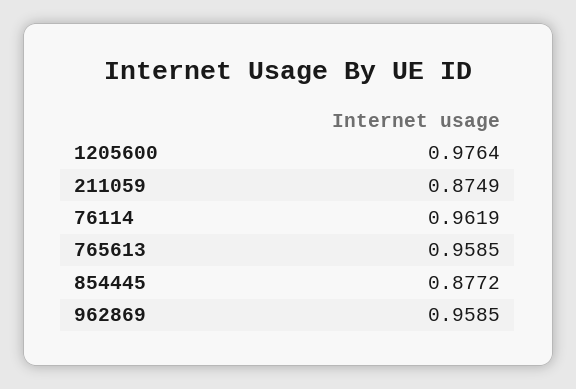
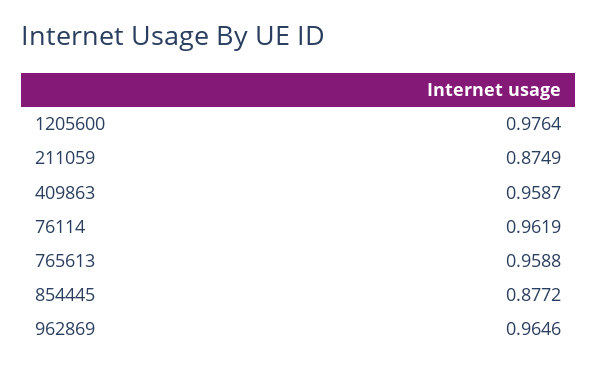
  {
    "1205600": 0.9764,
    "211059": 0.8749,
    "76114": 0.9619,
-   "765613": 0.9585,
+   "765613": 0.9588,
    "854445": 0.8772,
-   "962869": 0.9585
+   "962869": 0.9646,
+   "409863": 0.9587
  }

